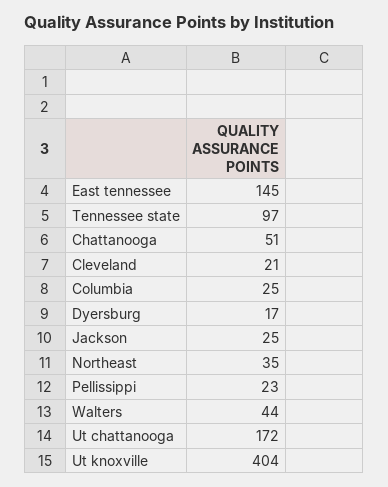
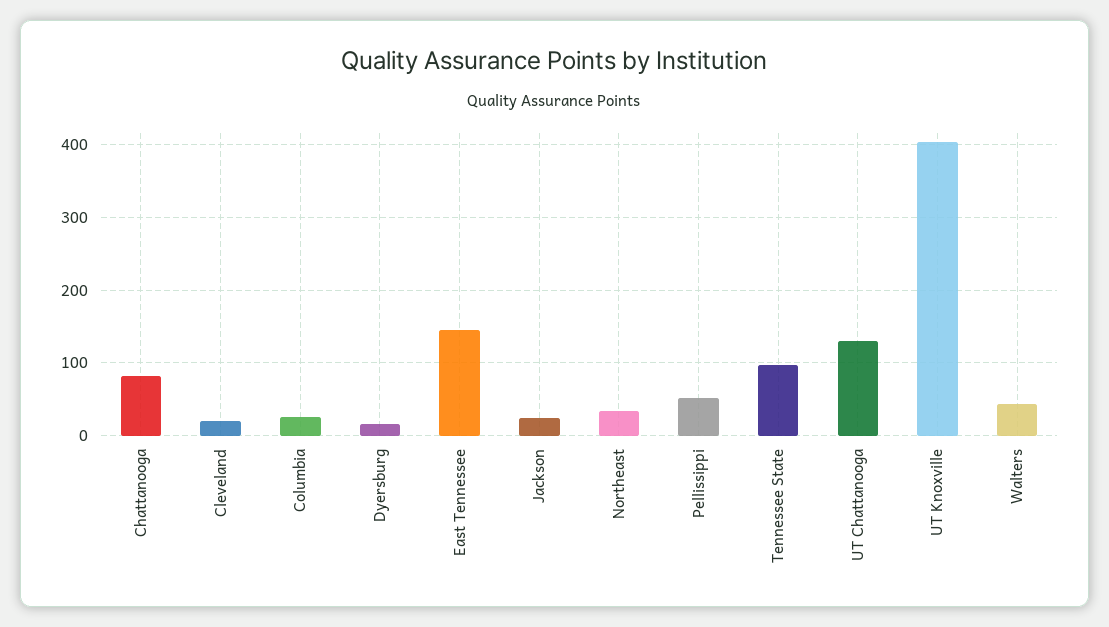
  {
    "East tennessee": 145,
    "Tennessee state": 97,
-   "Chattanooga": 51,
+   "Chattanooga": 80,
    "Cleveland": 21,
    "Columbia": 25,
    "Dyersburg": 17,
    "Jackson": 25,
    "Northeast": 35,
-   "Pellissippi": 23,
+   "Pellissippi": 50,
    "Walters": 44,
-   "Ut chattanooga": 172,
+   "Ut chattanooga": 130,
    "Ut knoxville": 404
  }

